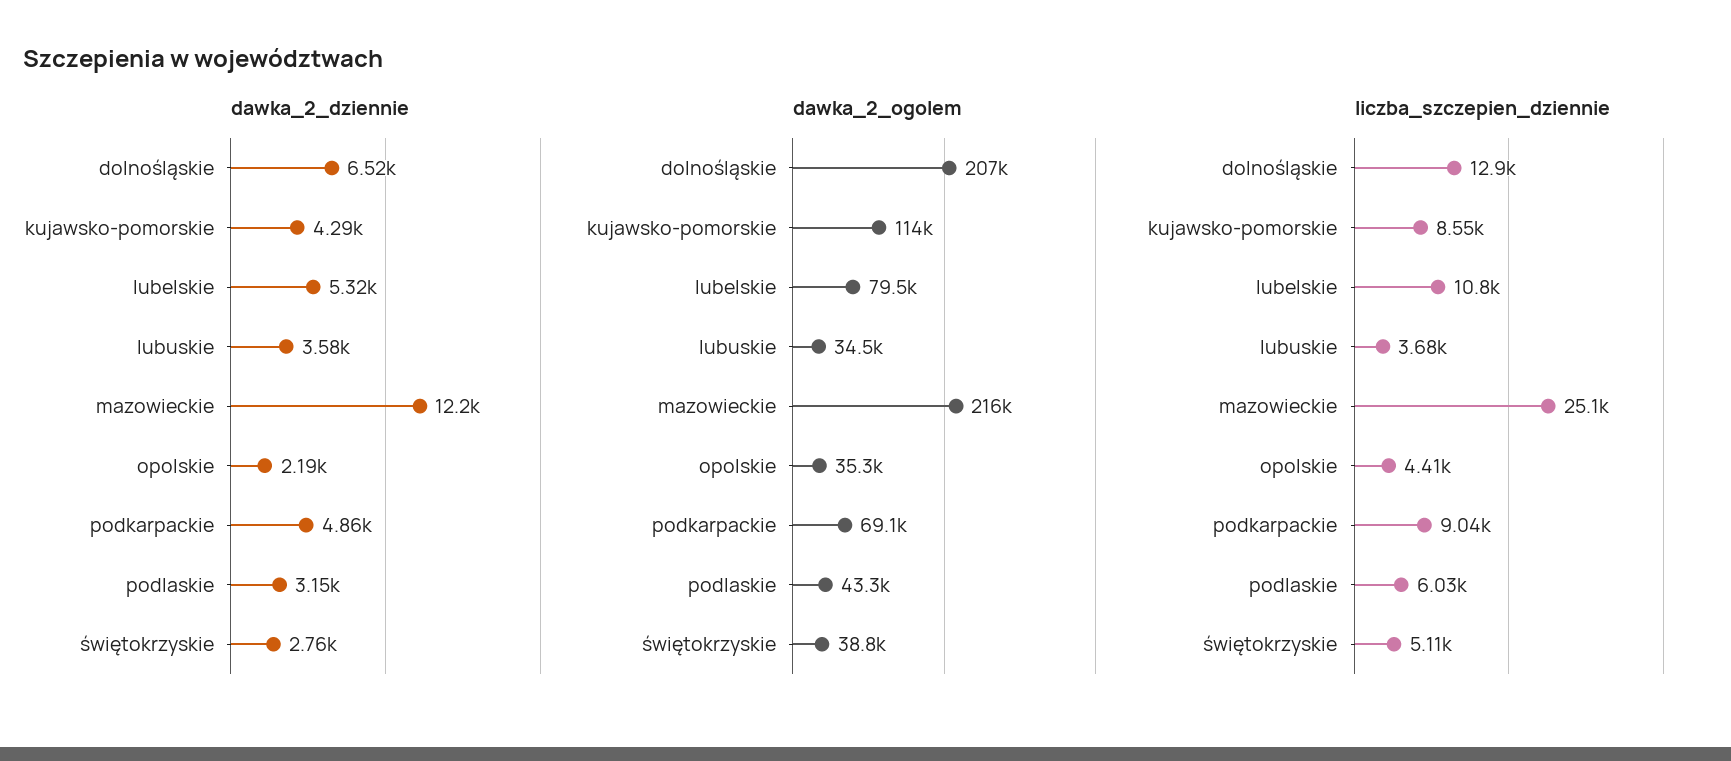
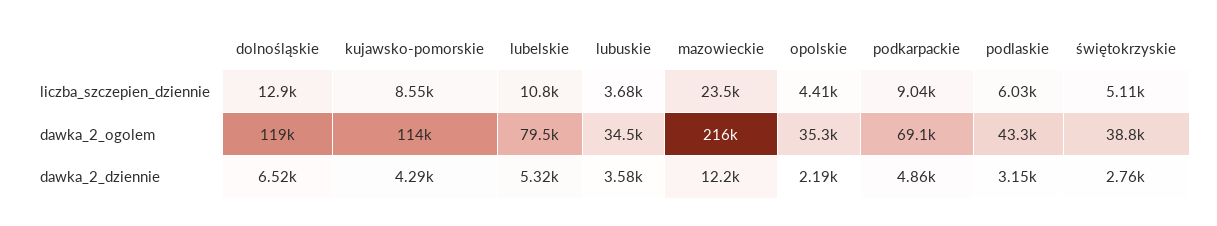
  {
    "dawka_2_dziennie": {
      "dolnośląskie": 6520,
      "kujawsko-pomorskie": 4290,
      "lubelskie": 5320,
      "lubuskie": 3580,
      "mazowieckie": 12200,
      "opolskie": 2190,
      "podkarpackie": 4860,
      "podlaskie": 3150,
      "świętokrzyskie": 2760
    },
    "dawka_2_ogolem": {
-     "dolnośląskie": 207000,
+     "dolnośląskie": 119000,
      "kujawsko-pomorskie": 114000,
      "lubelskie": 79500,
      "lubuskie": 34500,
      "mazowieckie": 216000,
      "opolskie": 35300,
      "podkarpackie": 69100,
      "podlaskie": 43300,
      "świętokrzyskie": 38800
    },
    "liczba_szczepien_dziennie": {
      "dolnośląskie": 12900,
      "kujawsko-pomorskie": 8550,
      "lubelskie": 10800,
      "lubuskie": 3680,
-     "mazowieckie": 25100,
+     "mazowieckie": 23500,
      "opolskie": 4410,
      "podkarpackie": 9040,
      "podlaskie": 6030,
      "świętokrzyskie": 5110
    }
  }

